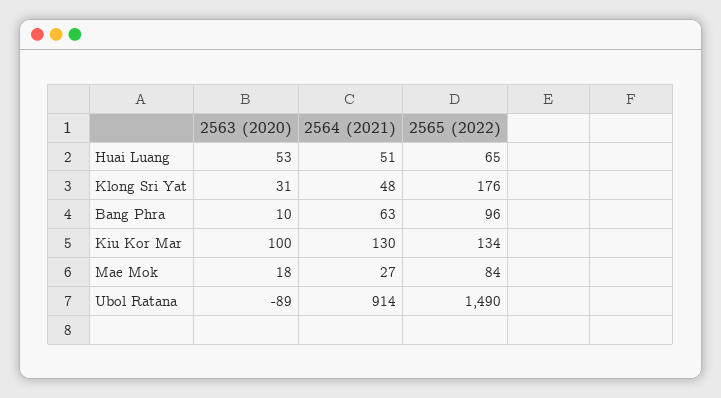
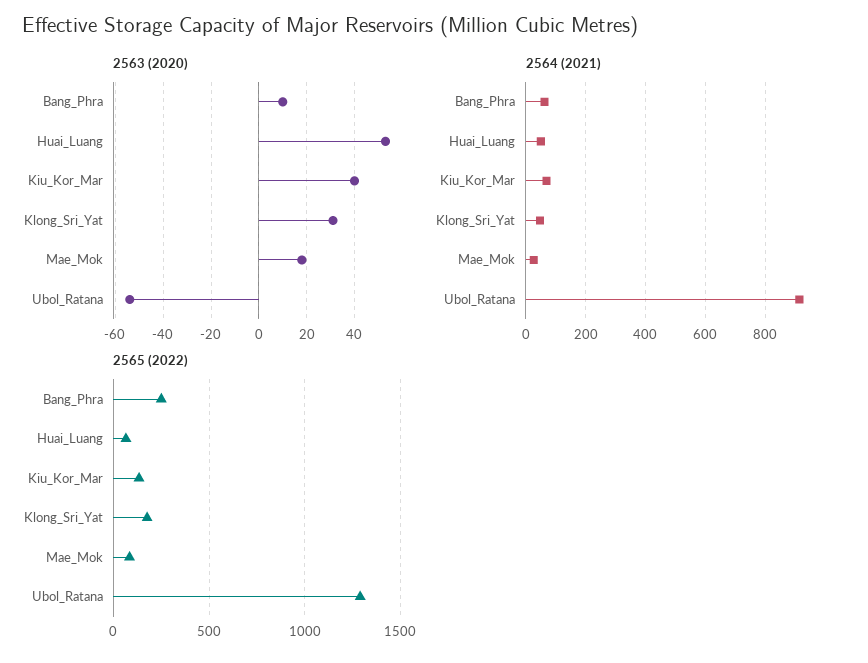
  {
    "2563 (2020)": {
      "Huai Luang": 53,
      "Klong Sri Yat": 31,
      "Bang Phra": 10,
-     "Kiu Kor Mar": 100,
+     "Kiu Kor Mar": 40,
      "Mae Mok": 18,
-     "Ubol Ratana": -89
+     "Ubol Ratana": -55
    },
    "2564 (2021)": {
      "Huai Luang": 51,
      "Klong Sri Yat": 48,
      "Bang Phra": 63,
-     "Kiu Kor Mar": 130,
+     "Kiu Kor Mar": 75,
      "Mae Mok": 27,
      "Ubol Ratana": 914
    },
    "2565 (2022)": {
      "Huai Luang": 65,
      "Klong Sri Yat": 176,
-     "Bang Phra": 96,
+     "Bang Phra": 250,
      "Kiu Kor Mar": 134,
      "Mae Mok": 84,
-     "Ubol Ratana": 1490
+     "Ubol Ratana": 1300
    }
  }

